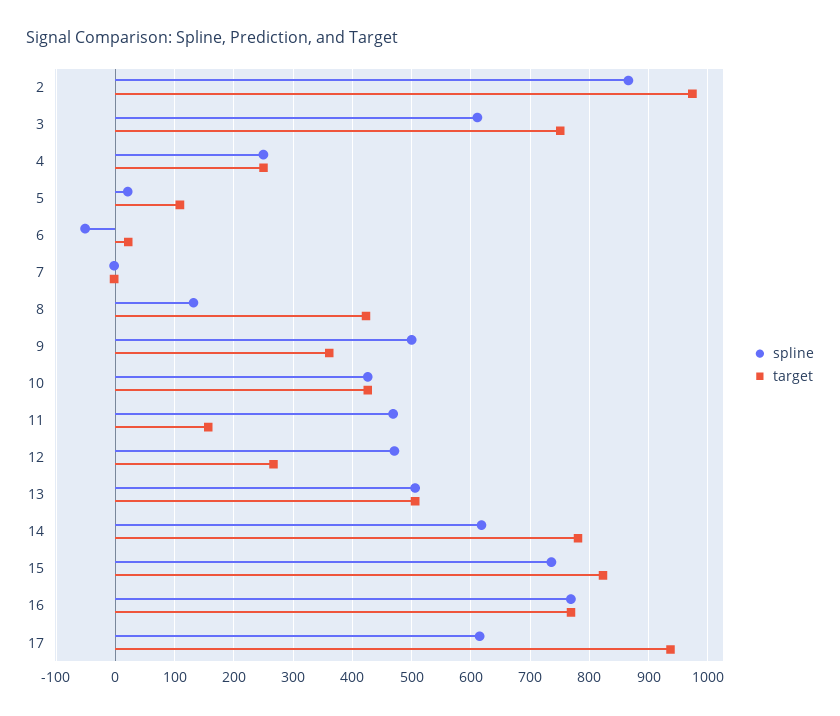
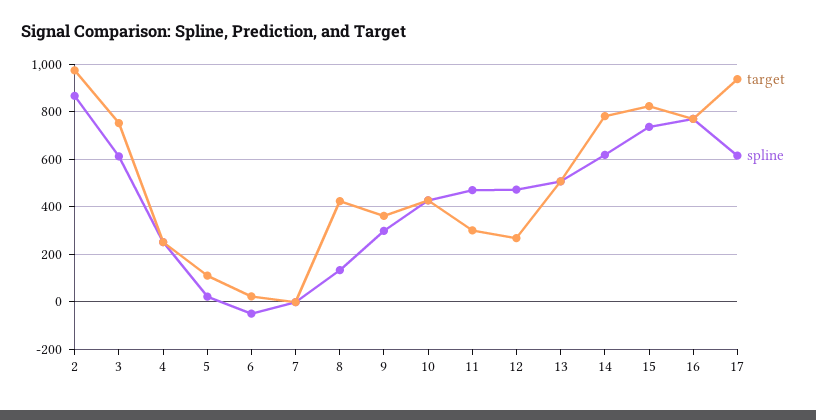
  {
    "spline": {
      "2": 860,
      "3": 620,
      "4": 260,
      "5": 20,
      "6": -60,
      "7": 0,
      "8": 140,
-     "9": 500,
+     "9": 300,
      "10": 420,
      "11": 460,
      "12": 480,
      "13": 500,
      "14": 620,
      "15": 740,
      "16": 760,
      "17": 620
    },
    "target": {
      "2": 980,
      "3": 760,
      "4": 260,
      "5": 100,
      "6": 20,
      "7": 0,
      "8": 420,
      "9": 360,
      "10": 420,
-     "11": 160,
+     "11": 300,
      "12": 260,
      "13": 500,
      "14": 780,
      "15": 820,
      "16": 760,
      "17": 940
    }
  }

